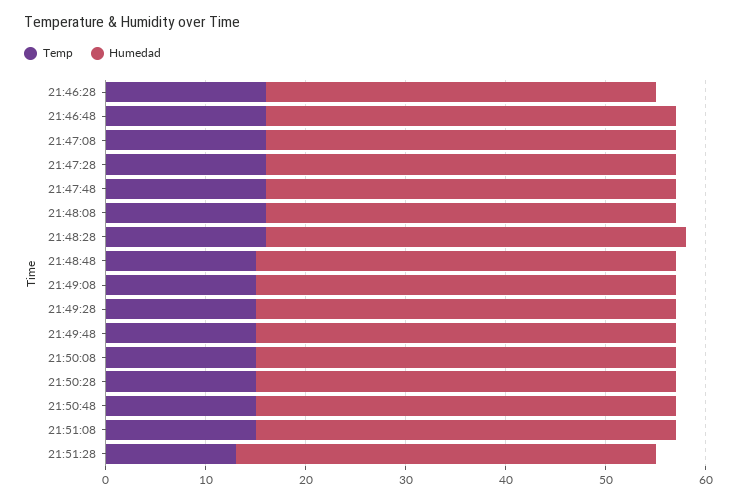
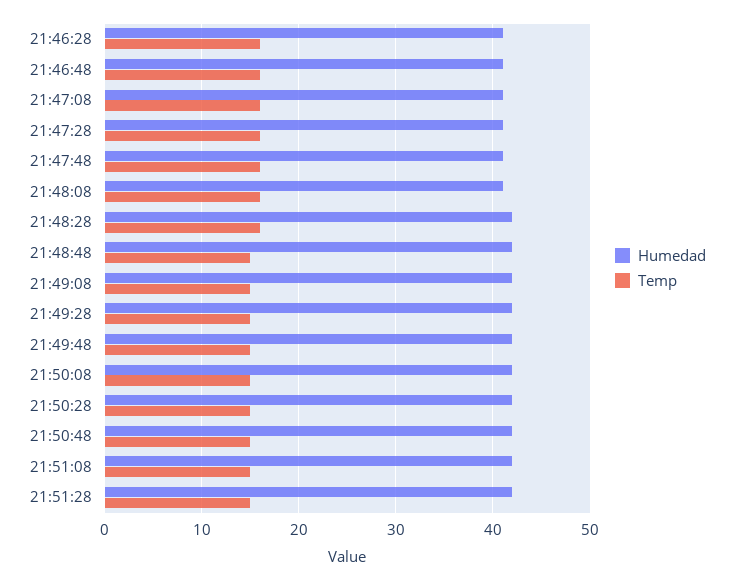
  {
    "Temp": {
      "21:46:28": 16,
      "21:46:48": 16,
      "21:47:08": 16,
      "21:47:28": 16,
      "21:47:48": 16,
      "21:48:08": 16,
      "21:48:28": 16,
      "21:48:48": 15,
      "21:49:08": 15,
      "21:49:28": 15,
      "21:49:48": 15,
      "21:50:08": 15,
      "21:50:28": 15,
      "21:50:48": 15,
      "21:51:08": 15,
-     "21:51:28": 13
+     "21:51:28": 15
    },
    "Humedad": {
-     "21:46:28": 39,
+     "21:46:28": 41,
      "21:46:48": 41,
      "21:47:08": 41,
      "21:47:28": 41,
      "21:47:48": 41,
      "21:48:08": 41,
      "21:48:28": 42,
      "21:48:48": 42,
      "21:49:08": 42,
      "21:49:28": 42,
      "21:49:48": 42,
      "21:50:08": 42,
      "21:50:28": 42,
      "21:50:48": 42,
      "21:51:08": 42,
      "21:51:28": 42
    }
  }

